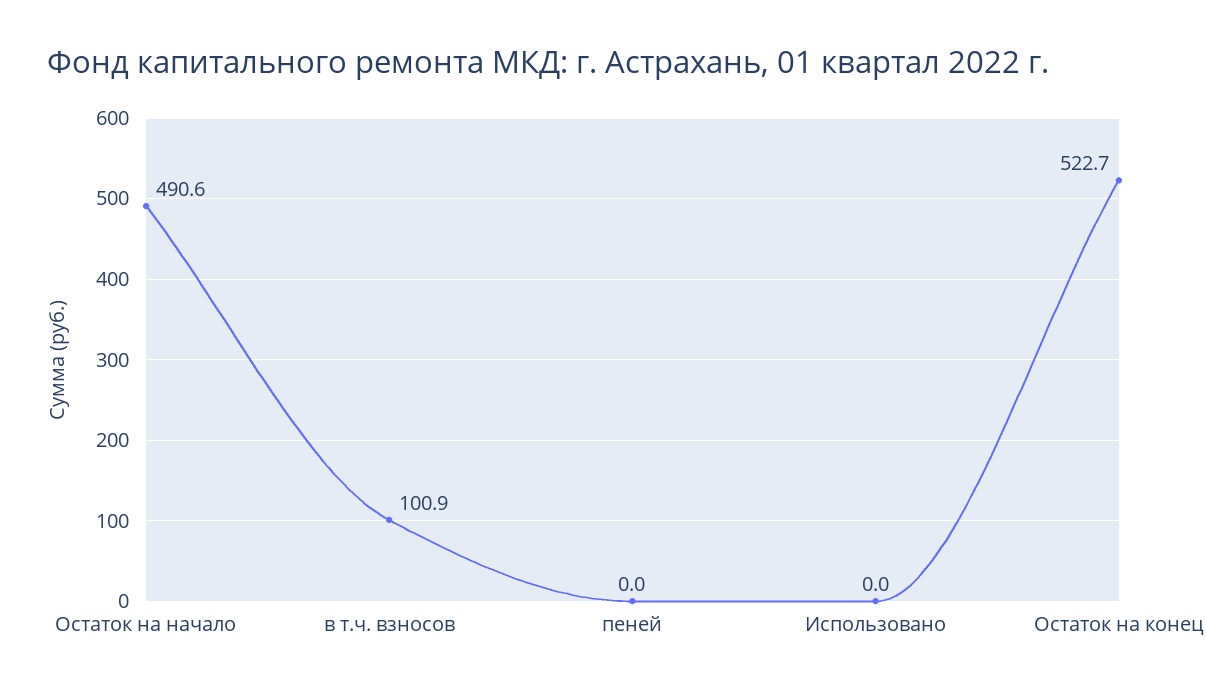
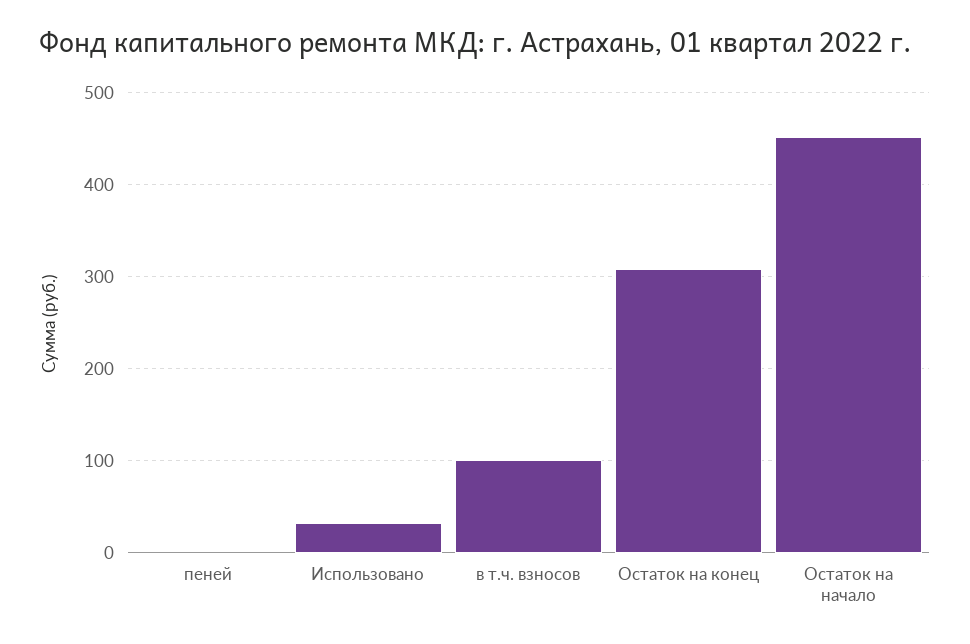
  {
-   "Остаток на начало": 490.6,
+   "Остаток на начало": 450,
    "в т.ч. взносов": 100.9,
    "пеней": 0,
-   "Использовано": 0,
+   "Использовано": 30,
-   "Остаток на конец": 522.7
+   "Остаток на конец": 310
  }

